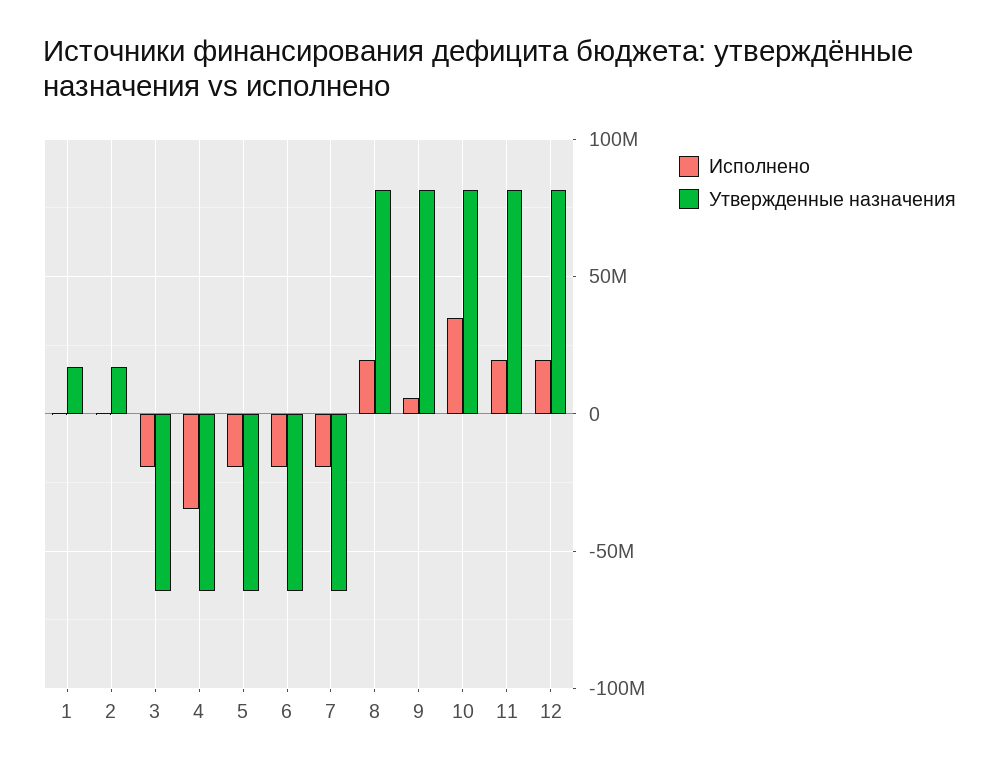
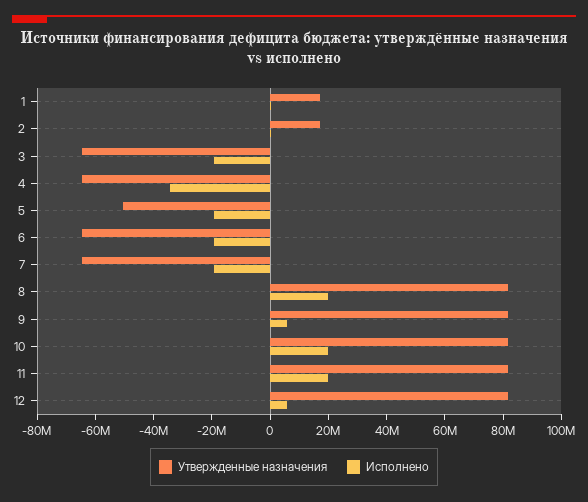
  {
    "Исполнено": {
      "1": 0,
      "2": 0,
      "3": -20000000,
      "4": -35000000,
      "5": -20000000,
      "6": -20000000,
      "7": -20000000,
      "8": 20000000,
      "9": 5000000,
-     "10": 35000000,
+     "10": 20000000,
      "11": 20000000,
-     "12": 20000000
+     "12": 5000000
    },
    "Утвержденные назначения": {
      "1": 15000000,
      "2": 15000000,
      "3": -65000000,
      "4": -65000000,
-     "5": -65000000,
+     "5": -50000000,
      "6": -65000000,
      "7": -65000000,
      "8": 80000000,
      "9": 80000000,
      "10": 80000000,
      "11": 80000000,
      "12": 80000000
    }
  }

